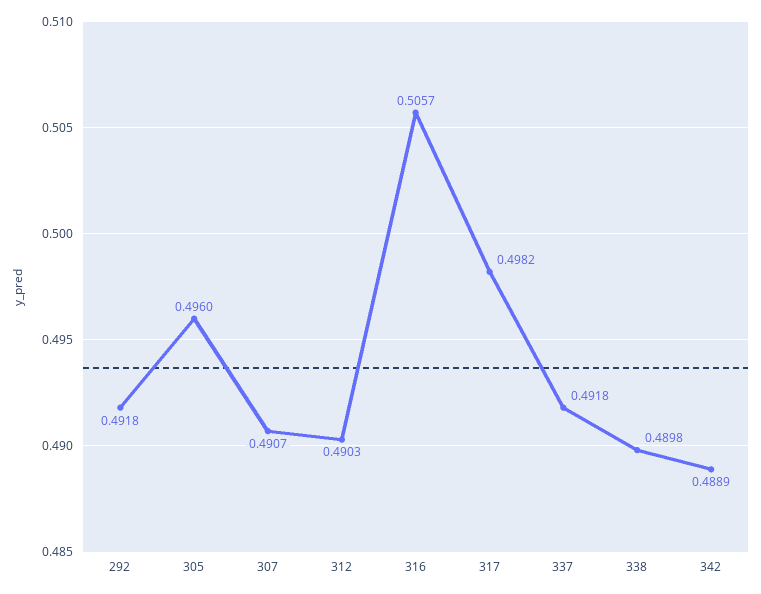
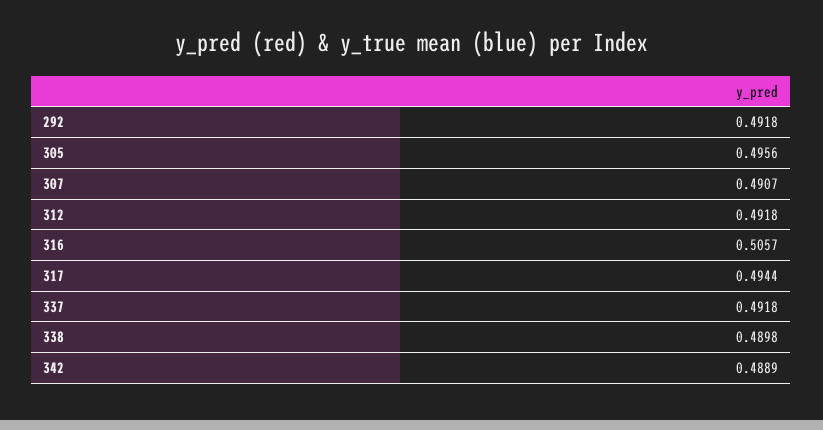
  {
    "292": 0.4918,
-   "305": 0.496,
+   "305": 0.4956,
    "307": 0.4907,
-   "312": 0.4903,
+   "312": 0.4918,
    "316": 0.5057,
-   "317": 0.4982,
+   "317": 0.4944,
    "337": 0.4918,
    "338": 0.4898,
    "342": 0.4889
  }

